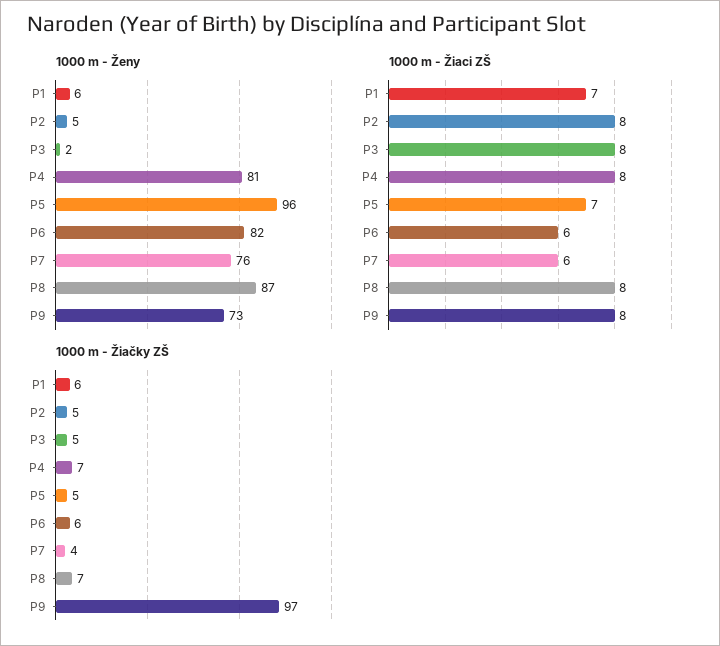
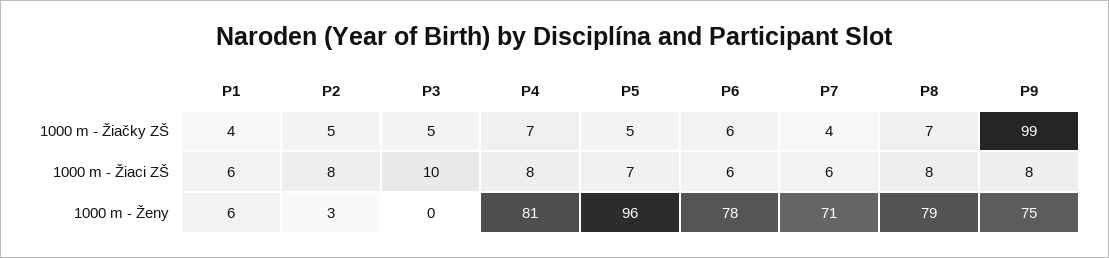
  {
    "1000 m - Ženy": {
      "P1": 6,
-     "P2": 5,
+     "P2": 3,
-     "P3": 2,
+     "P3": 0,
      "P4": 81,
      "P5": 96,
-     "P6": 82,
+     "P6": 78,
-     "P7": 76,
+     "P7": 71,
-     "P8": 87,
+     "P8": 79,
-     "P9": 73
+     "P9": 75
    },
    "1000 m - Žiaci ZŠ": {
-     "P1": 7,
+     "P1": 6,
      "P2": 8,
-     "P3": 8,
+     "P3": 10,
      "P4": 8,
      "P5": 7,
      "P6": 6,
      "P7": 6,
      "P8": 8,
      "P9": 8
    },
    "1000 m - Žiačky ZŠ": {
-     "P1": 6,
+     "P1": 4,
      "P2": 5,
      "P3": 5,
      "P4": 7,
      "P5": 5,
      "P6": 6,
      "P7": 4,
      "P8": 7,
-     "P9": 97
+     "P9": 99
    }
  }

